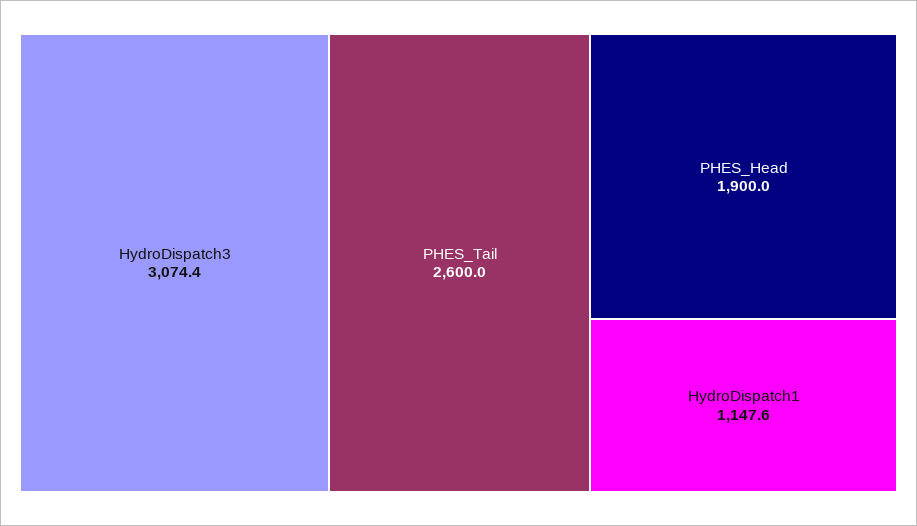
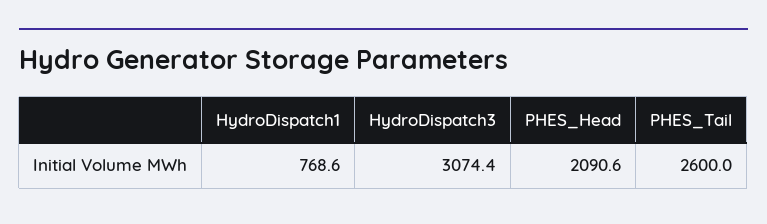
  {
    "HydroDispatch3": 3074.4,
    "PHES_Tail": 2600,
-   "PHES_Head": 1900,
+   "PHES_Head": 2090.6,
-   "HydroDispatch1": 1147.6
+   "HydroDispatch1": 768.6
  }

